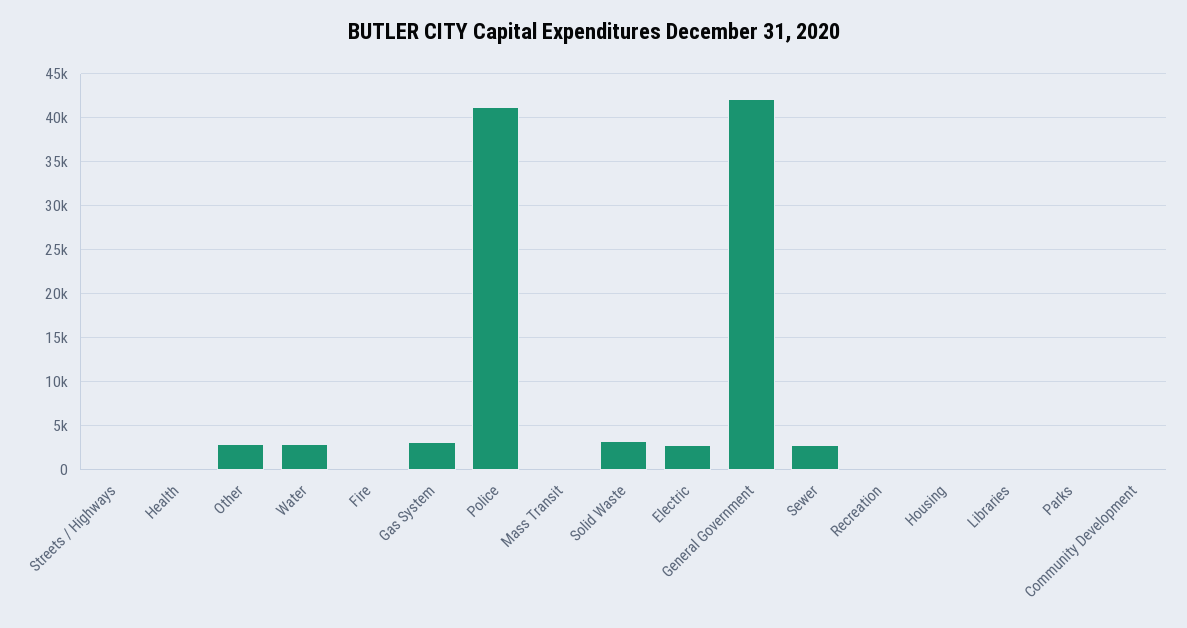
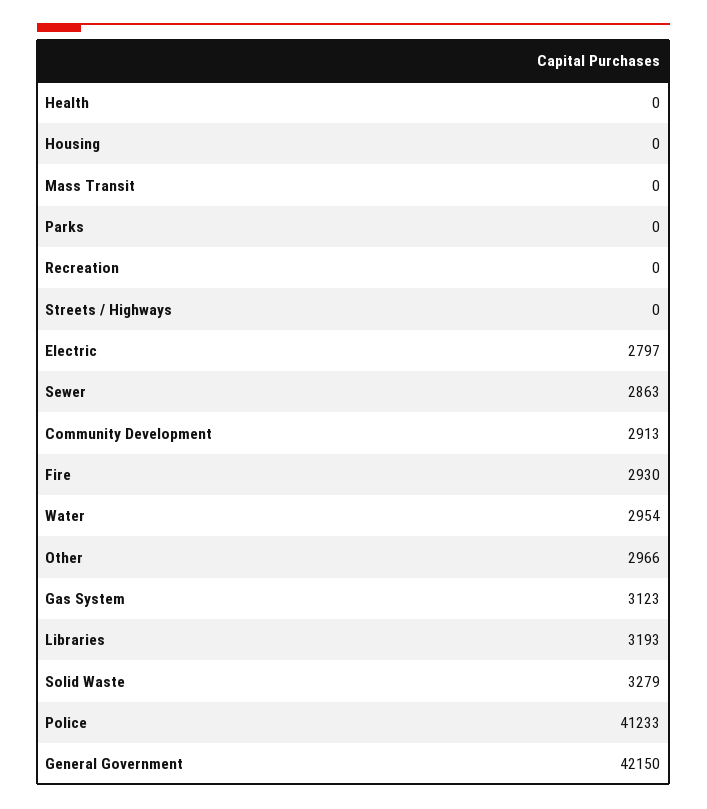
  {
    "Streets / Highways": 0,
    "Health": 0,
    "Other": 2966,
    "Water": 2954,
-   "Fire": 0,
+   "Fire": 2930,
    "Gas System": 3123,
    "Police": 41233,
    "Mass Transit": 0,
    "Solid Waste": 3279,
    "Electric": 2797,
    "General Government": 42150,
    "Sewer": 2863,
    "Recreation": 0,
    "Housing": 0,
-   "Libraries": 0,
+   "Libraries": 3193,
    "Parks": 0,
-   "Community Development": 0
+   "Community Development": 2913
  }

